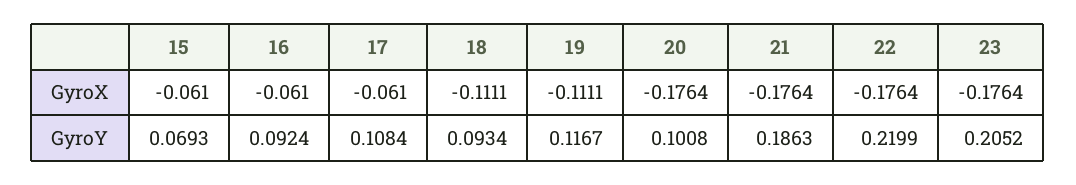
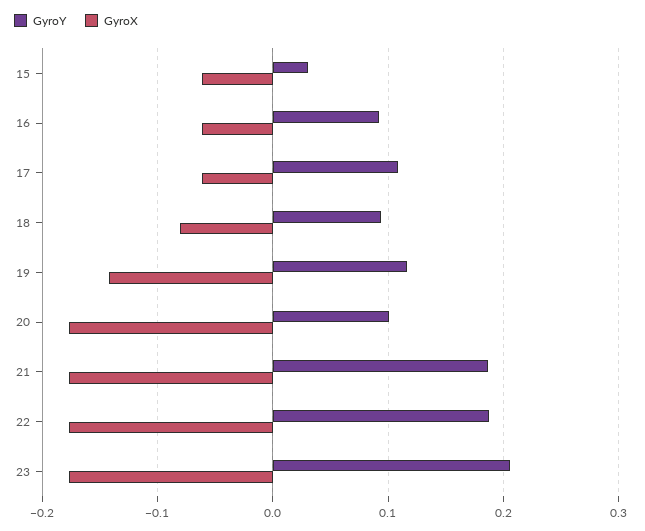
  {
    "GyroX": {
      "15": -0.061,
      "16": -0.061,
      "17": -0.061,
-     "18": -0.1111,
+     "18": -0.08,
-     "19": -0.1111,
+     "19": -0.14,
      "20": -0.1764,
      "21": -0.1764,
      "22": -0.1764,
      "23": -0.1764
    },
    "GyroY": {
-     "15": 0.0693,
+     "15": 0.03,
      "16": 0.0924,
      "17": 0.1084,
      "18": 0.0934,
      "19": 0.1167,
      "20": 0.1008,
      "21": 0.1863,
-     "22": 0.2199,
+     "22": 0.19,
      "23": 0.2052
    }
  }

